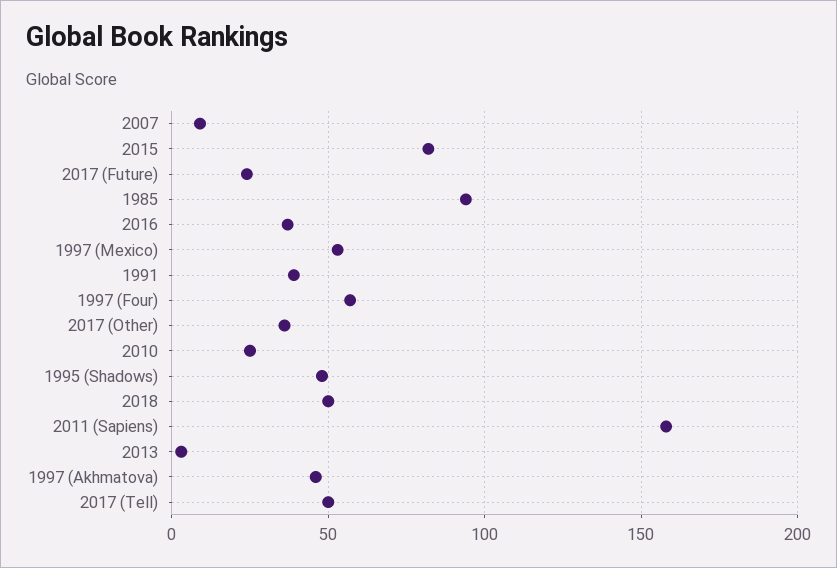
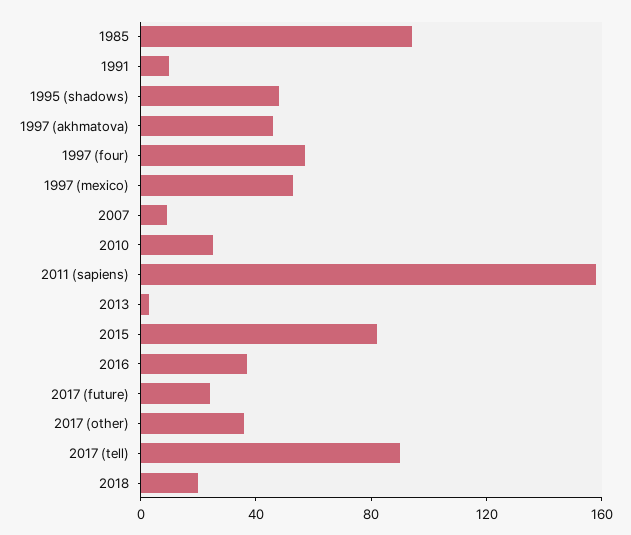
  {
    "2007": 10,
    "2015": 80,
    "2017 (Future)": 25,
    "1985": 95,
    "2016": 35,
    "1997 (Mexico)": 55,
-   "1991": 40,
+   "1991": 10,
    "1997 (Four)": 55,
    "2017 (Other)": 35,
    "2010": 25,
    "1995 (Shadows)": 50,
-   "2018": 50,
+   "2018": 20,
    "2011 (Sapiens)": 160,
    "2013": 5,
    "1997 (Akhmatova)": 45,
-   "2017 (Tell)": 50
+   "2017 (Tell)": 90
  }

